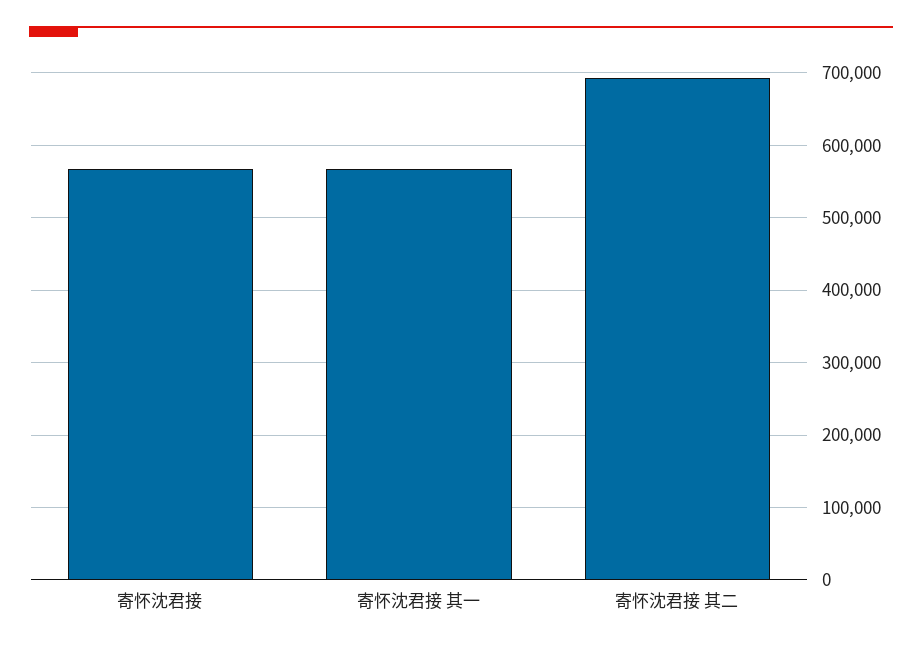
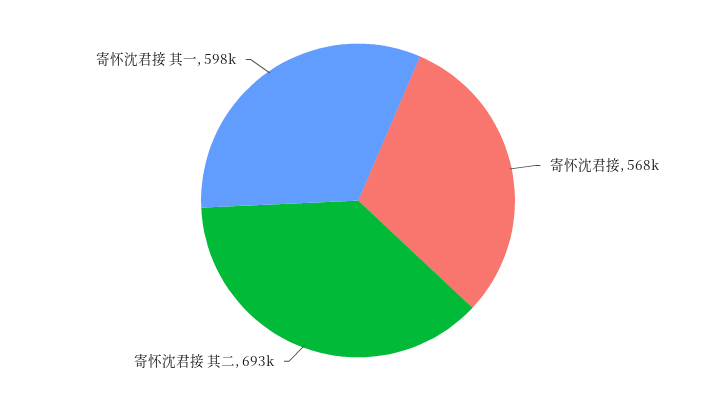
  {
    "寄怀沈君接": 568000,
-   "寄怀沈君接 其一": 570000,
+   "寄怀沈君接 其一": 598000,
    "寄怀沈君接 其二": 693000
  }

